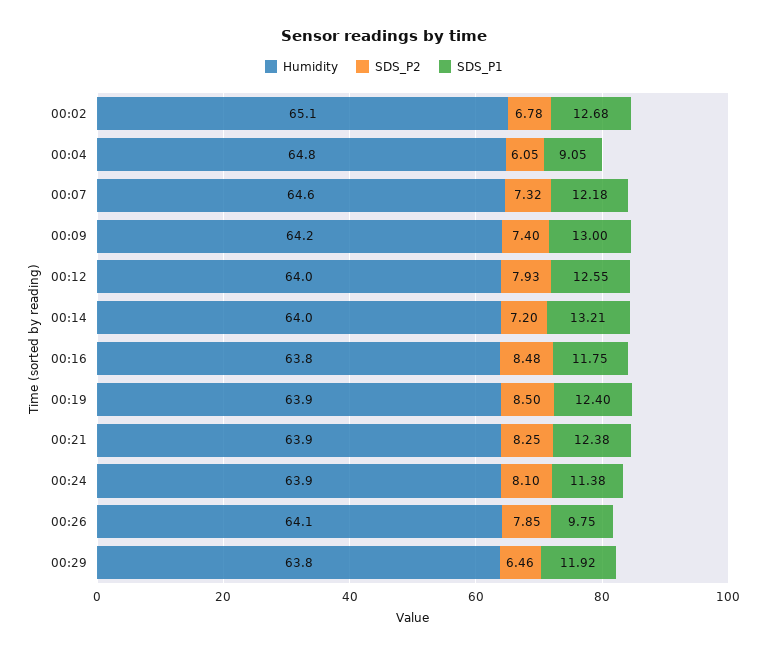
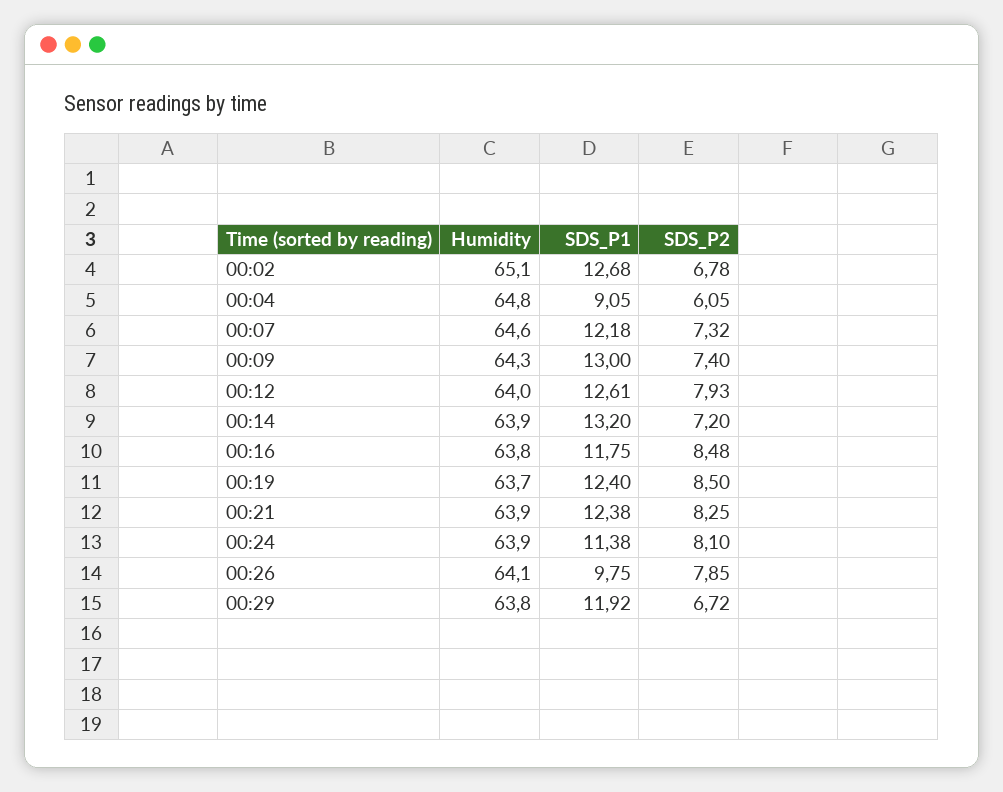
  {
    "Humidity": {
      "00:02": 65.1,
      "00:04": 64.8,
      "00:07": 64.6,
-     "00:09": 64.2,
+     "00:09": 64.3,
      "00:12": 64,
-     "00:14": 64,
+     "00:14": 63.9,
      "00:16": 63.8,
-     "00:19": 63.9,
+     "00:19": 63.7,
      "00:21": 63.9,
      "00:24": 63.9,
      "00:26": 64.1,
      "00:29": 63.8
    },
    "SDS_P2": {
      "00:02": 6.78,
      "00:04": 6.05,
      "00:07": 7.32,
      "00:09": 7.4,
      "00:12": 7.93,
      "00:14": 7.2,
      "00:16": 8.48,
      "00:19": 8.5,
      "00:21": 8.25,
      "00:24": 8.1,
      "00:26": 7.85,
-     "00:29": 6.46
+     "00:29": 6.72
    },
    "SDS_P1": {
      "00:02": 12.68,
      "00:04": 9.05,
      "00:07": 12.18,
      "00:09": 13,
-     "00:12": 12.55,
+     "00:12": 12.61,
-     "00:14": 13.21,
+     "00:14": 13.2,
      "00:16": 11.75,
      "00:19": 12.4,
      "00:21": 12.38,
      "00:24": 11.38,
      "00:26": 9.75,
      "00:29": 11.92
    }
  }

